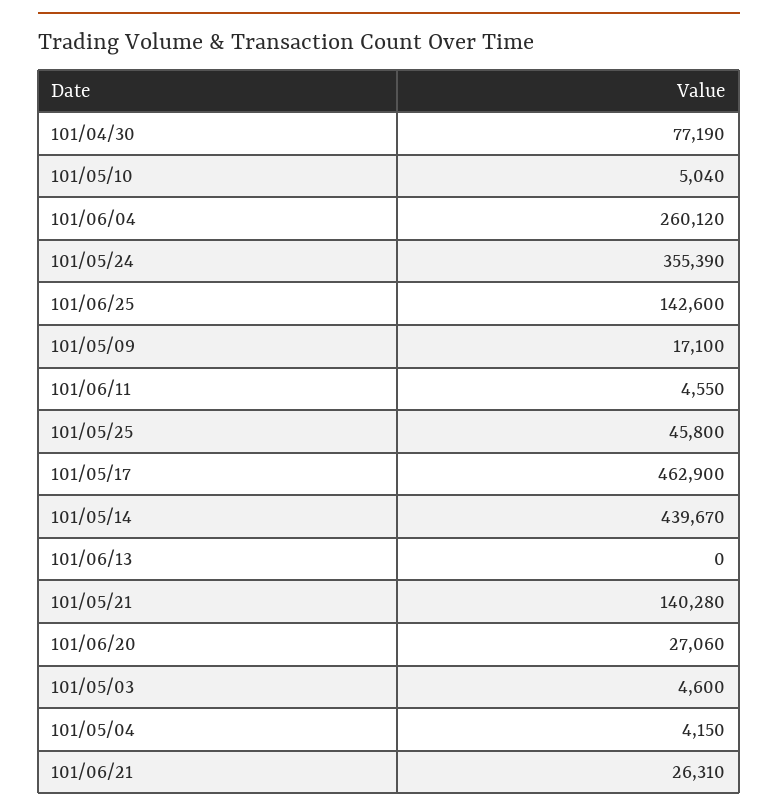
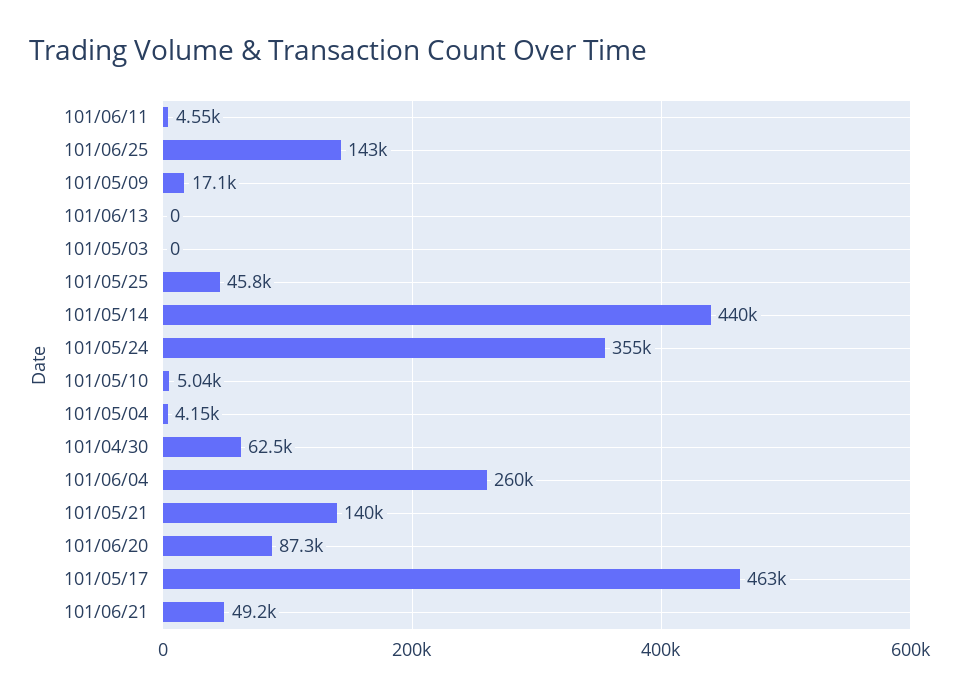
  {
-   "101/04/30": 77190,
+   "101/04/30": 62500,
    "101/05/10": 5040,
    "101/06/04": 260120,
    "101/05/24": 355390,
    "101/06/25": 142600,
    "101/05/09": 17100,
    "101/06/11": 4550,
    "101/05/25": 45800,
    "101/05/17": 462900,
    "101/05/14": 439670,
    "101/06/13": 0,
    "101/05/21": 140280,
-   "101/06/20": 27060,
+   "101/06/20": 87300,
-   "101/05/03": 4600,
+   "101/05/03": 0,
    "101/05/04": 4150,
-   "101/06/21": 26310
+   "101/06/21": 49200
  }

